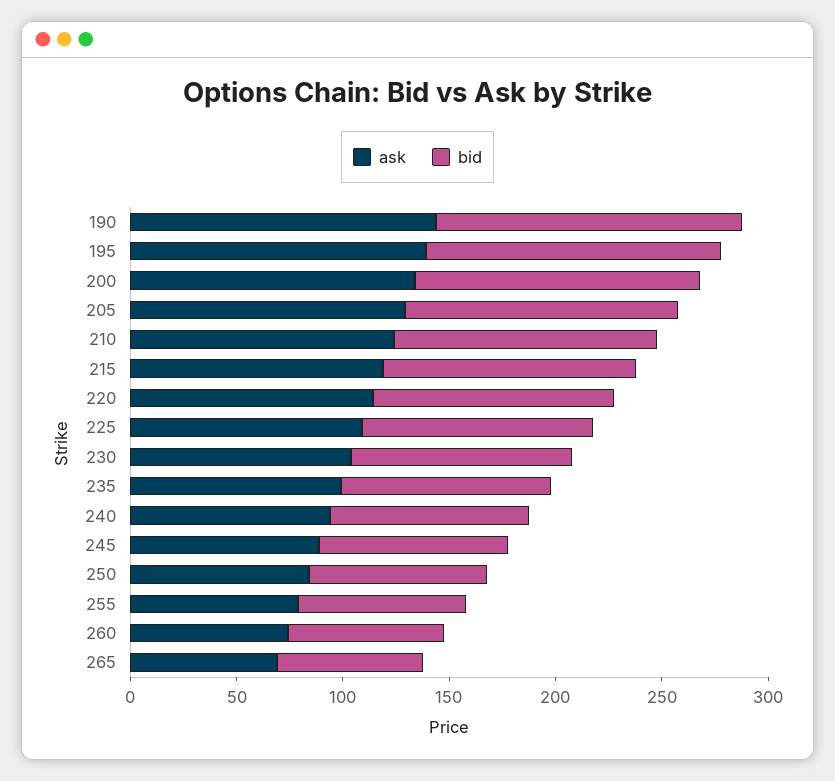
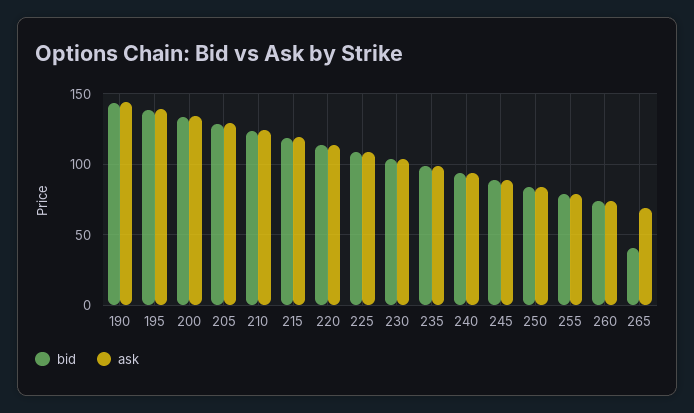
  {
    "ask": {
      "190": 145,
      "195": 140,
      "200": 135,
      "205": 130,
      "210": 125,
      "215": 120,
      "220": 115,
      "225": 110,
      "230": 105,
      "235": 100,
      "240": 95,
      "245": 90,
      "250": 85,
      "255": 80,
      "260": 75,
      "265": 70
    },
    "bid": {
      "190": 145,
      "195": 140,
      "200": 135,
      "205": 130,
      "210": 125,
      "215": 120,
      "220": 115,
      "225": 110,
      "230": 105,
      "235": 100,
      "240": 95,
      "245": 90,
      "250": 85,
      "255": 80,
      "260": 75,
-     "265": 70
+     "265": 40
    }
  }

